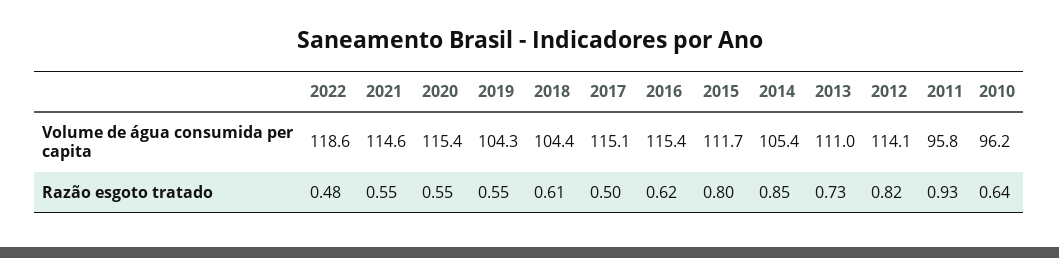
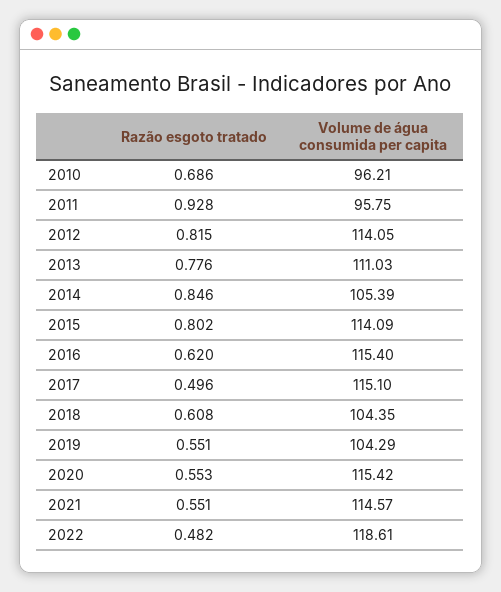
  {
    "2022": {
      "Volume de água consumida per capita": 118.61,
      "Razão esgoto tratado": 0.482
    },
    "2021": {
      "Volume de água consumida per capita": 114.57,
      "Razão esgoto tratado": 0.551
    },
    "2020": {
      "Volume de água consumida per capita": 115.42,
      "Razão esgoto tratado": 0.553
    },
    "2019": {
      "Volume de água consumida per capita": 104.29,
      "Razão esgoto tratado": 0.551
    },
    "2018": {
      "Volume de água consumida per capita": 104.35,
      "Razão esgoto tratado": 0.608
    },
    "2017": {
      "Volume de água consumida per capita": 115.1,
      "Razão esgoto tratado": 0.496
    },
    "2016": {
      "Volume de água consumida per capita": 115.4,
      "Razão esgoto tratado": 0.62
    },
    "2015": {
-     "Volume de água consumida per capita": 111.7,
+     "Volume de água consumida per capita": 114.09,
      "Razão esgoto tratado": 0.802
    },
    "2014": {
      "Volume de água consumida per capita": 105.39,
      "Razão esgoto tratado": 0.846
    },
    "2013": {
      "Volume de água consumida per capita": 111.03,
-     "Razão esgoto tratado": 0.73
+     "Razão esgoto tratado": 0.776
    },
    "2012": {
      "Volume de água consumida per capita": 114.05,
      "Razão esgoto tratado": 0.815
    },
    "2011": {
      "Volume de água consumida per capita": 95.75,
      "Razão esgoto tratado": 0.928
    },
    "2010": {
      "Volume de água consumida per capita": 96.21,
-     "Razão esgoto tratado": 0.64
+     "Razão esgoto tratado": 0.686
    }
  }

